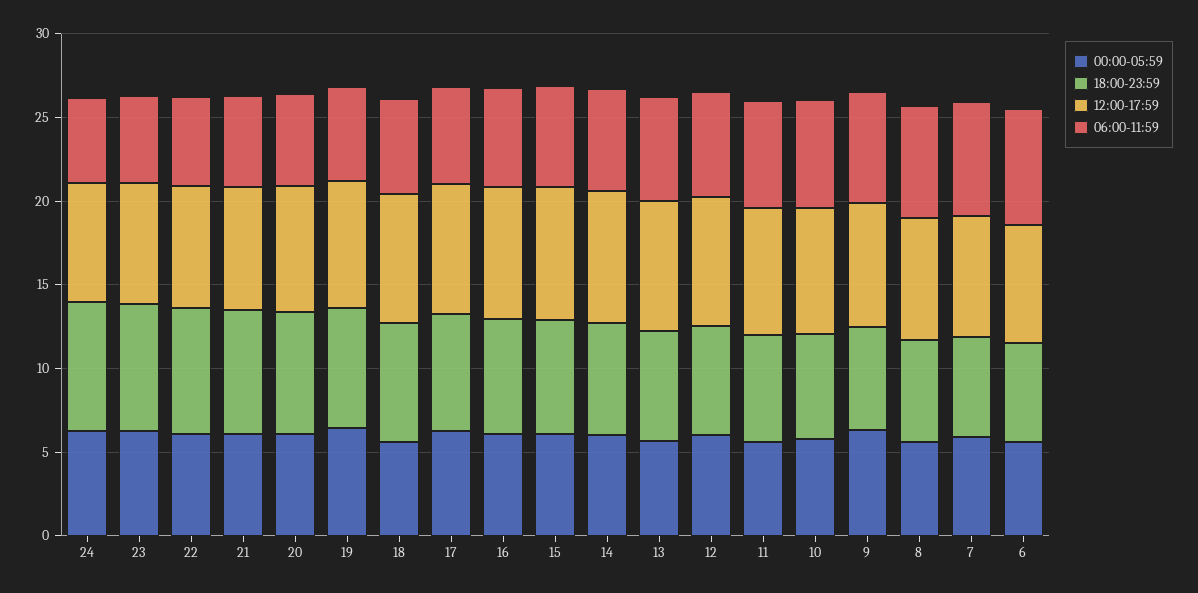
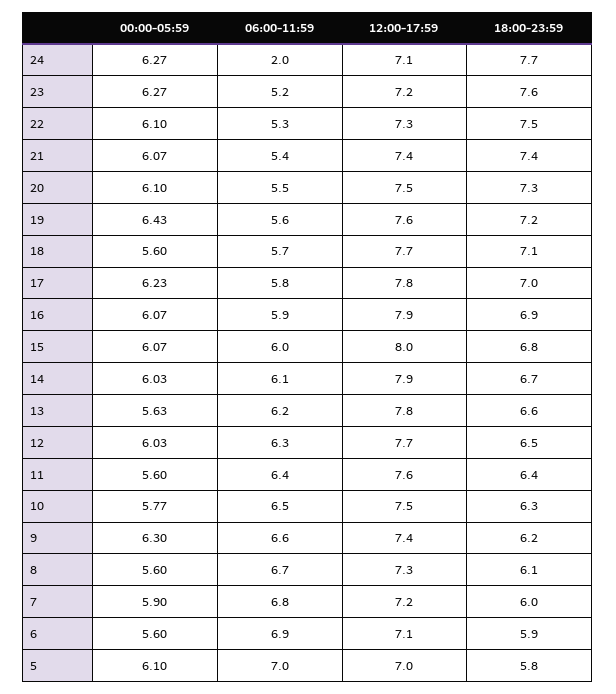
  {
    "00:00-05:59": {
      "24": 6.27,
      "23": 6.27,
      "22": 6.1,
      "21": 6.07,
      "20": 6.1,
      "19": 6.43,
      "18": 5.6,
      "17": 6.23,
      "16": 6.07,
      "15": 6.07,
      "14": 6.03,
      "13": 5.63,
      "12": 6.03,
      "11": 5.6,
      "10": 5.77,
      "9": 6.3,
      "8": 5.6,
      "7": 5.9,
-     "6": 5.6
+     "6": 5.6,
+     "5": 6.1
    },
    "18:00-23:59": {
      "24": 7.7,
      "23": 7.6,
      "22": 7.5,
      "21": 7.4,
      "20": 7.3,
      "19": 7.2,
      "18": 7.1,
      "17": 7,
      "16": 6.9,
      "15": 6.8,
      "14": 6.7,
      "13": 6.6,
      "12": 6.5,
      "11": 6.4,
      "10": 6.3,
      "9": 6.2,
      "8": 6.1,
      "7": 6,
-     "6": 5.9
+     "6": 5.9,
+     "5": 5.8
    },
    "12:00-17:59": {
      "24": 7.1,
      "23": 7.2,
      "22": 7.3,
      "21": 7.4,
      "20": 7.5,
      "19": 7.6,
      "18": 7.7,
      "17": 7.8,
      "16": 7.9,
      "15": 8,
      "14": 7.9,
      "13": 7.8,
      "12": 7.7,
      "11": 7.6,
      "10": 7.5,
      "9": 7.4,
      "8": 7.3,
      "7": 7.2,
-     "6": 7.1
+     "6": 7.1,
+     "5": 7
    },
    "06:00-11:59": {
-     "24": 5,
+     "24": 2,
      "23": 5.2,
      "22": 5.3,
      "21": 5.4,
      "20": 5.5,
      "19": 5.6,
      "18": 5.7,
      "17": 5.8,
      "16": 5.9,
      "15": 6,
      "14": 6.1,
      "13": 6.2,
      "12": 6.3,
      "11": 6.4,
      "10": 6.5,
      "9": 6.6,
      "8": 6.7,
      "7": 6.8,
-     "6": 6.9
+     "6": 6.9,
+     "5": 7
    }
  }

